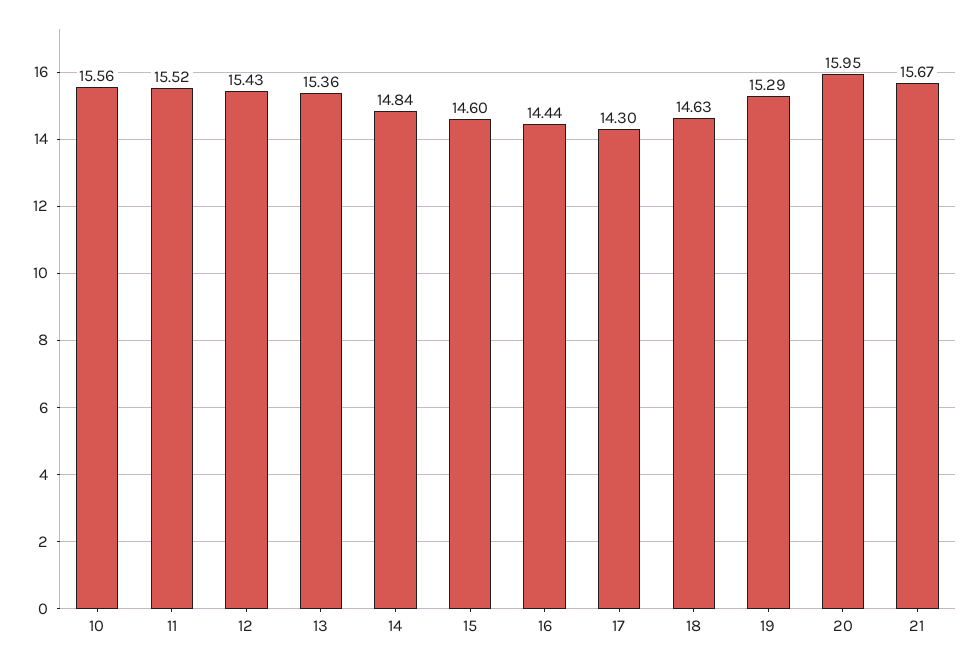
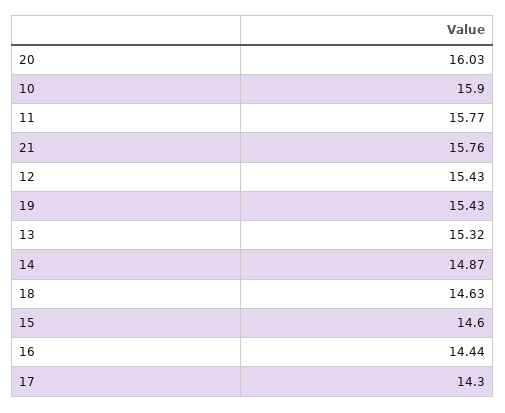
  {
-   "10": 15.56,
+   "10": 15.9,
-   "11": 15.52,
+   "11": 15.77,
    "12": 15.43,
-   "13": 15.36,
+   "13": 15.32,
-   "14": 14.84,
+   "14": 14.87,
    "15": 14.6,
    "16": 14.44,
    "17": 14.3,
    "18": 14.63,
-   "19": 15.29,
+   "19": 15.43,
-   "20": 15.95,
+   "20": 16.03,
-   "21": 15.67
+   "21": 15.76
  }

